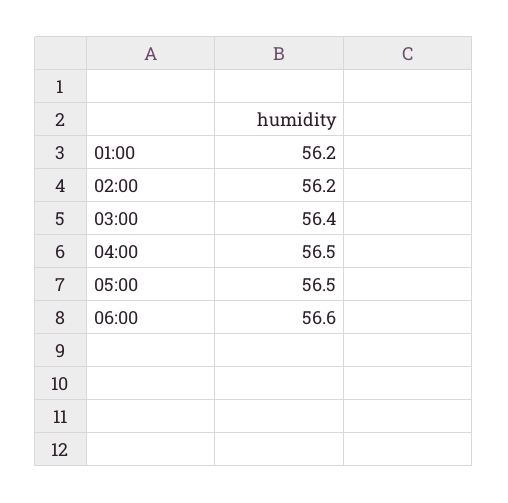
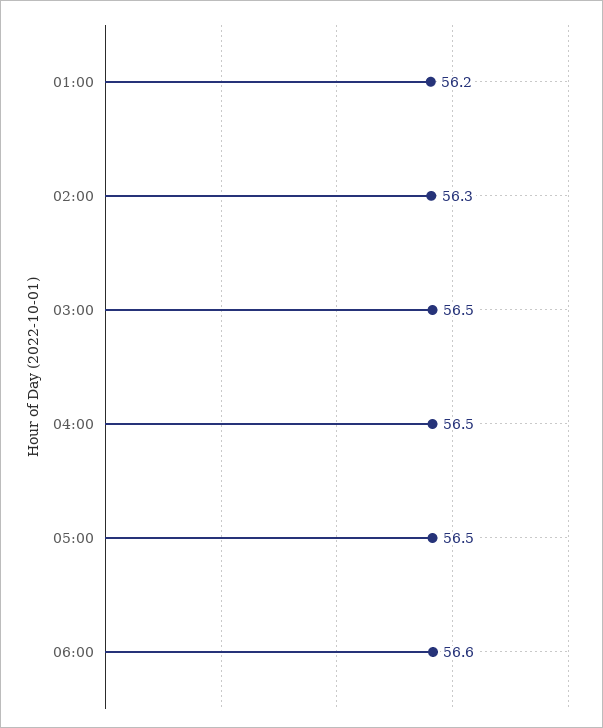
  {
    "01:00": 56.2,
-   "02:00": 56.2,
+   "02:00": 56.3,
-   "03:00": 56.4,
+   "03:00": 56.5,
    "04:00": 56.5,
    "05:00": 56.5,
    "06:00": 56.6
  }

